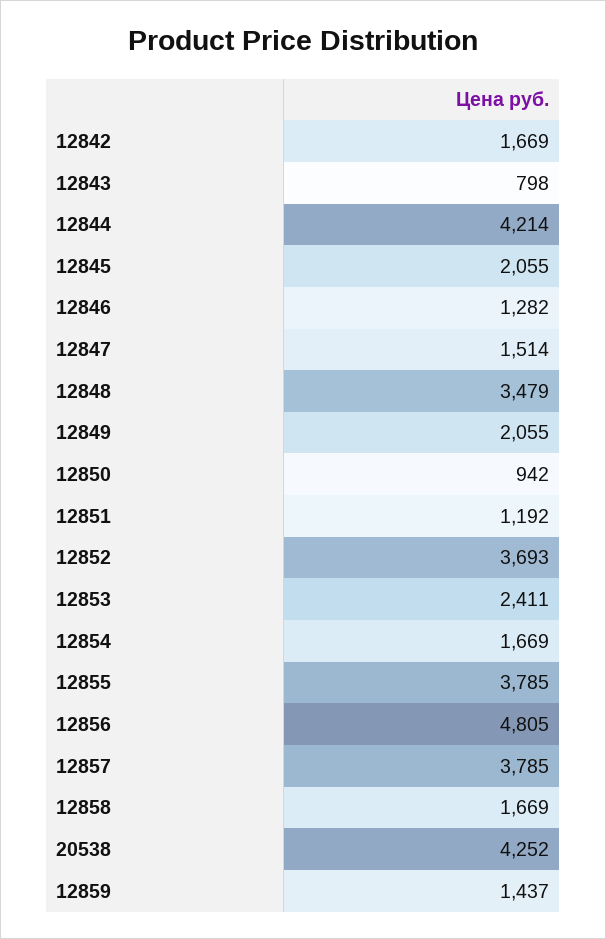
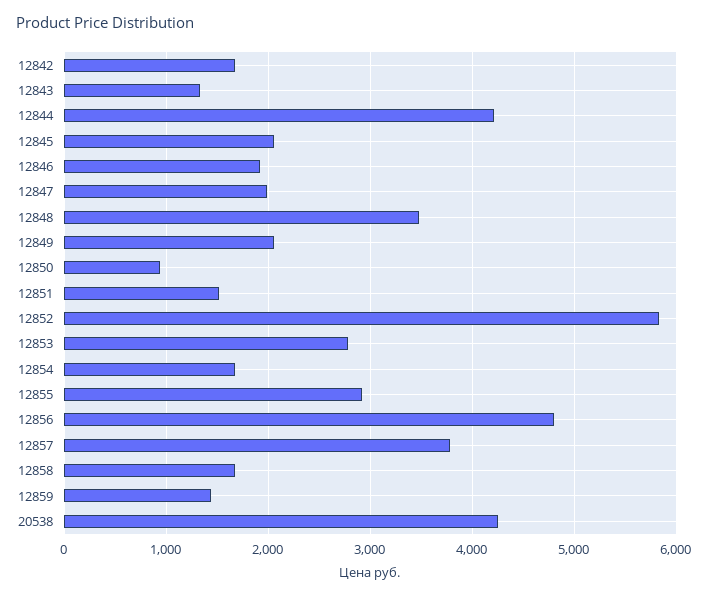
  {
    "12842": 1669,
-   "12843": 798,
+   "12843": 1300,
    "12844": 4214,
    "12845": 2055,
-   "12846": 1282,
+   "12846": 1900,
-   "12847": 1514,
+   "12847": 2000,
    "12848": 3479,
    "12849": 2055,
    "12850": 942,
-   "12851": 1192,
+   "12851": 1500,
-   "12852": 3693,
+   "12852": 5800,
-   "12853": 2411,
+   "12853": 2800,
    "12854": 1669,
-   "12855": 3785,
+   "12855": 2900,
    "12856": 4805,
    "12857": 3785,
    "12858": 1669,
    "20538": 4252,
    "12859": 1437
  }

